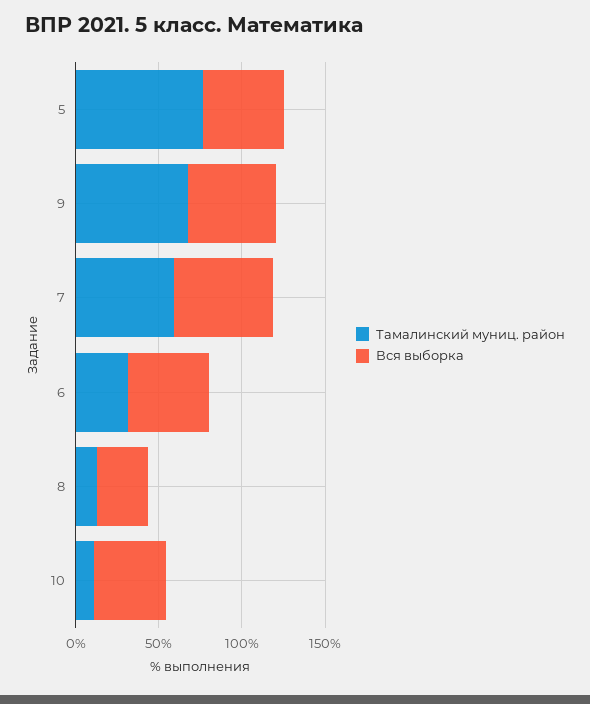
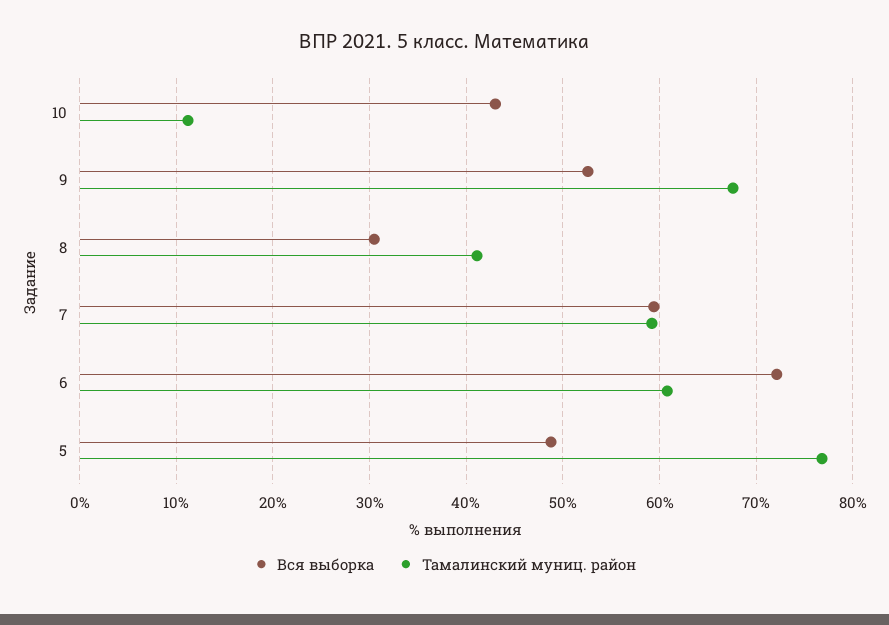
  {
    "Тамалинский муниц. район": {
      "5": 77,
      "9": 68,
      "7": 59,
-     "6": 30,
+     "6": 61,
-     "8": 10,
+     "8": 41,
      "10": 11
    },
    "Вся выборка": {
      "5": 49,
      "9": 53,
      "7": 59,
-     "6": 50,
+     "6": 72,
      "8": 30,
      "10": 43
    }
  }

